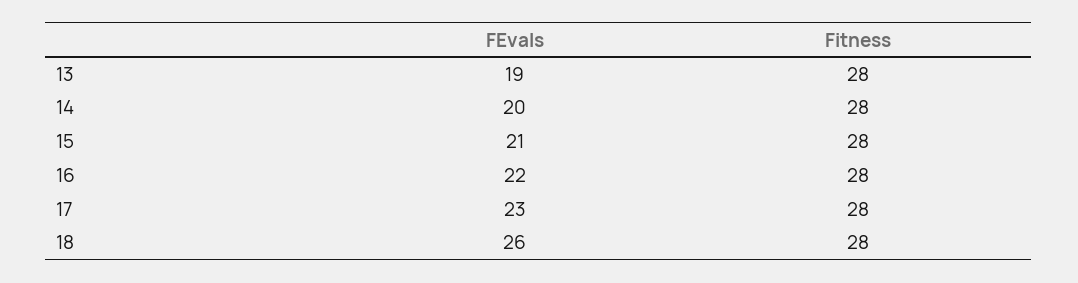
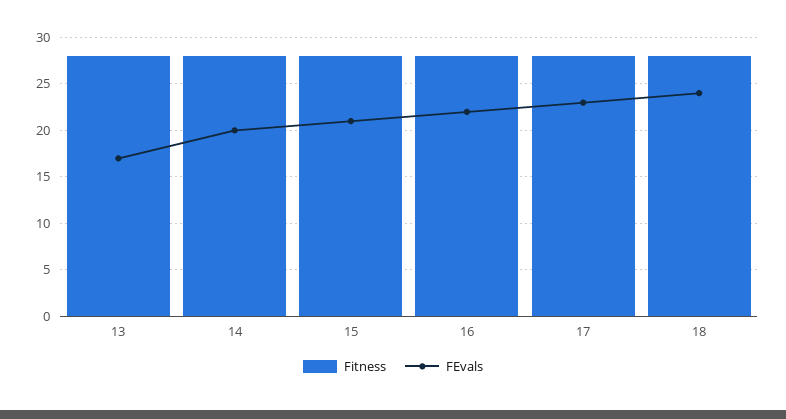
  {
    "FEvals": {
-     "13": 19,
+     "13": 17,
      "14": 20,
      "15": 21,
      "16": 22,
      "17": 23,
-     "18": 26
+     "18": 24
    },
    "Fitness": {
      "13": 28,
      "14": 28,
      "15": 28,
      "16": 28,
      "17": 28,
      "18": 28
    }
  }

